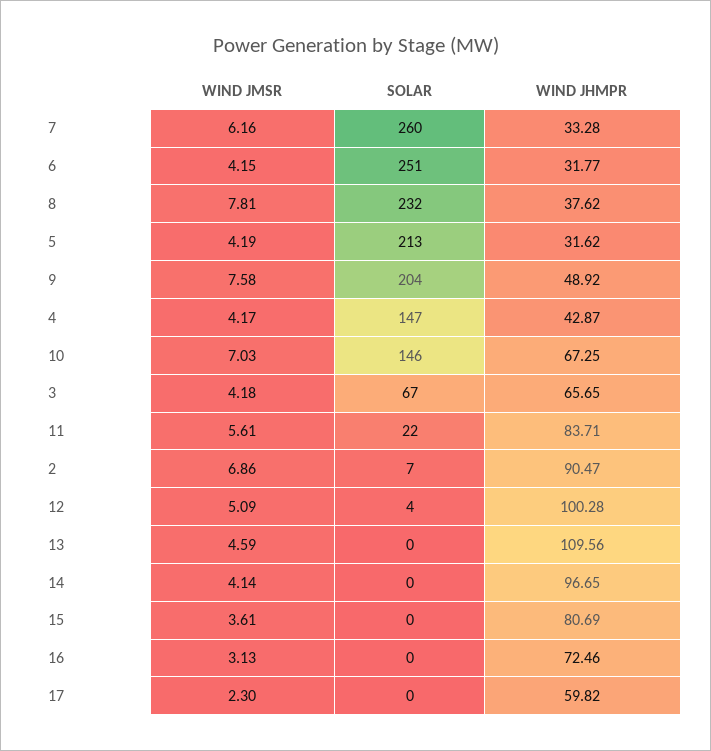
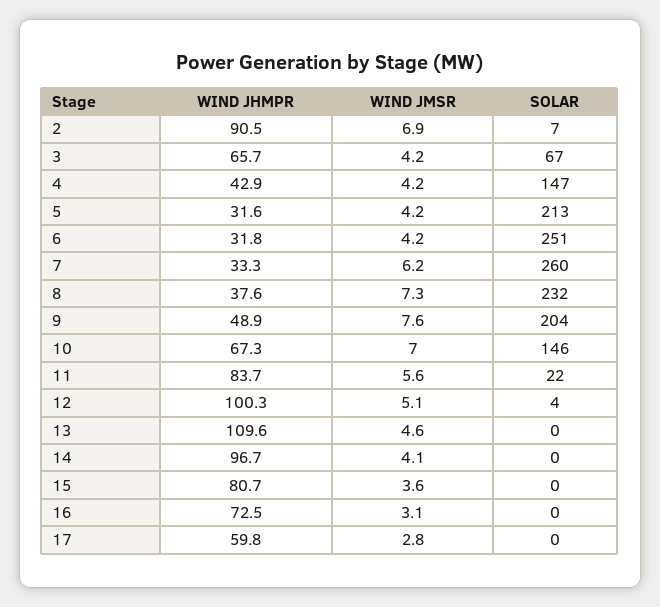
  {
    "WIND JMSR": {
      "7": 6.16,
      "6": 4.15,
-     "8": 7.81,
+     "8": 7.3,
      "5": 4.19,
      "9": 7.58,
      "4": 4.17,
      "10": 7.03,
      "3": 4.18,
      "11": 5.61,
      "2": 6.86,
      "12": 5.09,
      "13": 4.59,
      "14": 4.14,
      "15": 3.61,
      "16": 3.13,
-     "17": 2.3
+     "17": 2.8
    },
    "SOLAR": {
      "7": 260,
      "6": 251,
      "8": 232,
      "5": 213,
      "9": 204,
      "4": 147,
      "10": 146,
      "3": 67,
      "11": 22,
      "2": 7,
      "12": 4,
      "13": 0,
      "14": 0,
      "15": 0,
      "16": 0,
      "17": 0
    },
    "WIND JHMPR": {
      "7": 33.28,
      "6": 31.77,
      "8": 37.62,
      "5": 31.62,
      "9": 48.92,
      "4": 42.87,
      "10": 67.25,
      "3": 65.65,
      "11": 83.71,
      "2": 90.47,
      "12": 100.28,
      "13": 109.56,
      "14": 96.65,
      "15": 80.69,
      "16": 72.46,
      "17": 59.82
    }
  }

